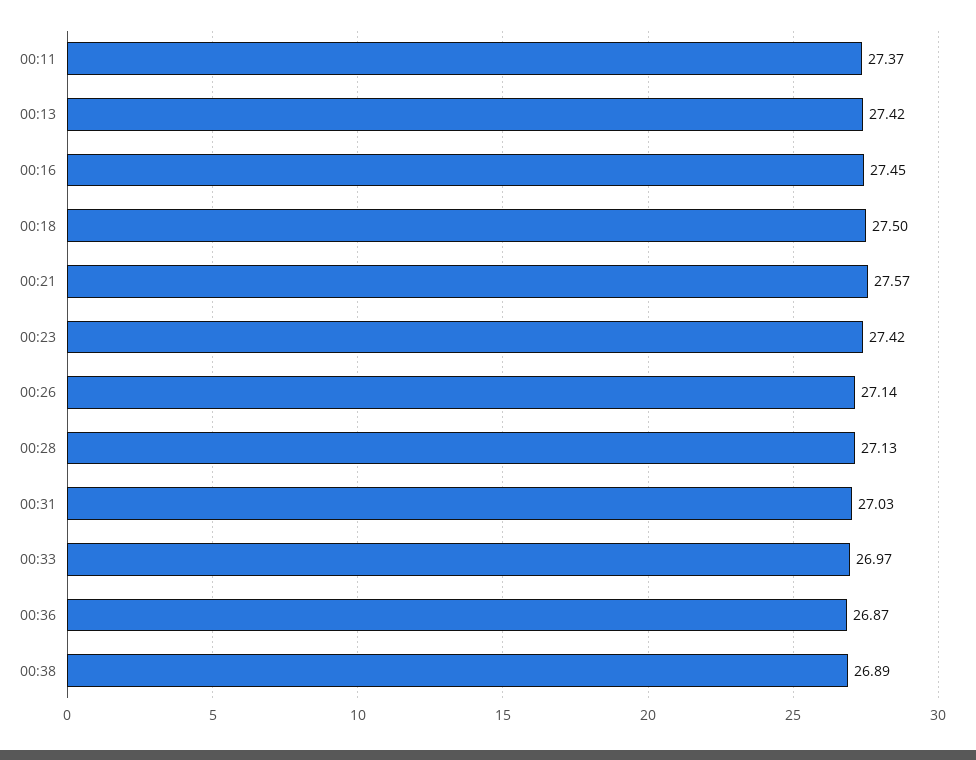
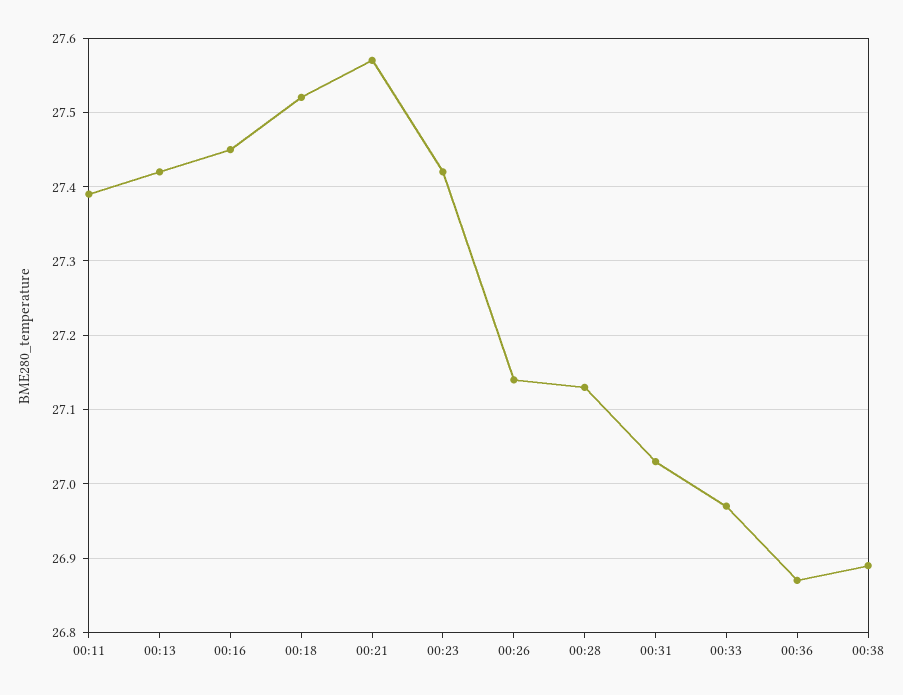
  {
-   "00:11": 27.37,
+   "00:11": 27.39,
    "00:13": 27.42,
    "00:16": 27.45,
-   "00:18": 27.5,
+   "00:18": 27.52,
    "00:21": 27.57,
    "00:23": 27.42,
    "00:26": 27.14,
    "00:28": 27.13,
    "00:31": 27.03,
    "00:33": 26.97,
    "00:36": 26.87,
    "00:38": 26.89
  }

